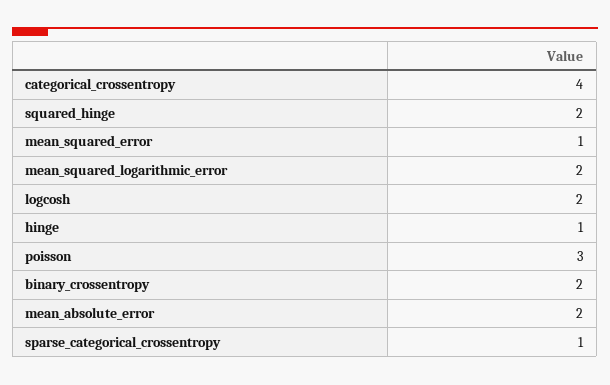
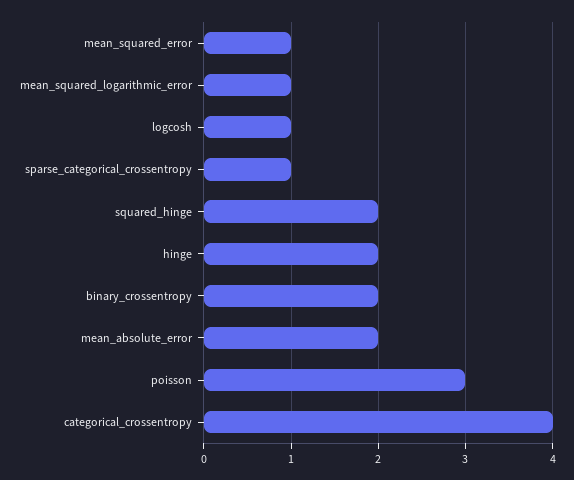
  {
    "categorical_crossentropy": 4,
    "squared_hinge": 2,
    "mean_squared_error": 1,
-   "mean_squared_logarithmic_error": 2,
+   "mean_squared_logarithmic_error": 1,
-   "logcosh": 2,
+   "logcosh": 1,
-   "hinge": 1,
+   "hinge": 2,
    "poisson": 3,
    "binary_crossentropy": 2,
    "mean_absolute_error": 2,
    "sparse_categorical_crossentropy": 1
  }

